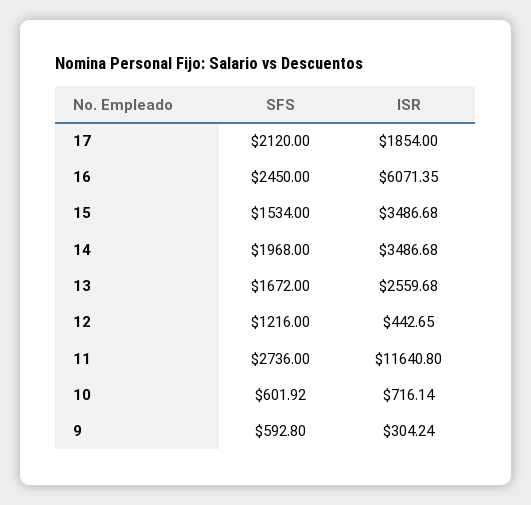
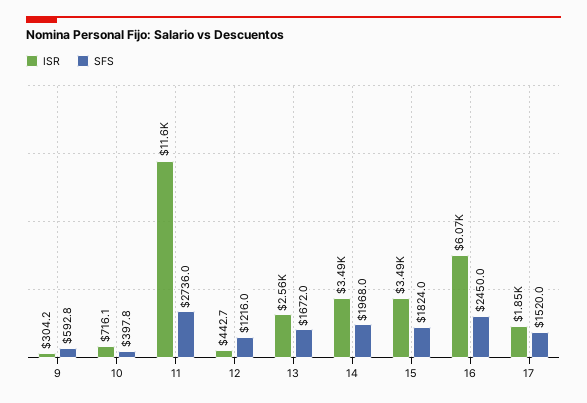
  {
    "SFS": {
-     "17": 2120,
+     "17": 1520,
      "16": 2450,
-     "15": 1534,
+     "15": 1824,
      "14": 1968,
      "13": 1672,
      "12": 1216,
      "11": 2736,
-     "10": 601.92,
+     "10": 397.8,
      "9": 592.8
    },
    "ISR": {
      "17": 1854,
      "16": 6071.35,
      "15": 3486.68,
      "14": 3486.68,
      "13": 2559.68,
      "12": 442.65,
      "11": 11640.8,
      "10": 716.14,
      "9": 304.24
    }
  }

